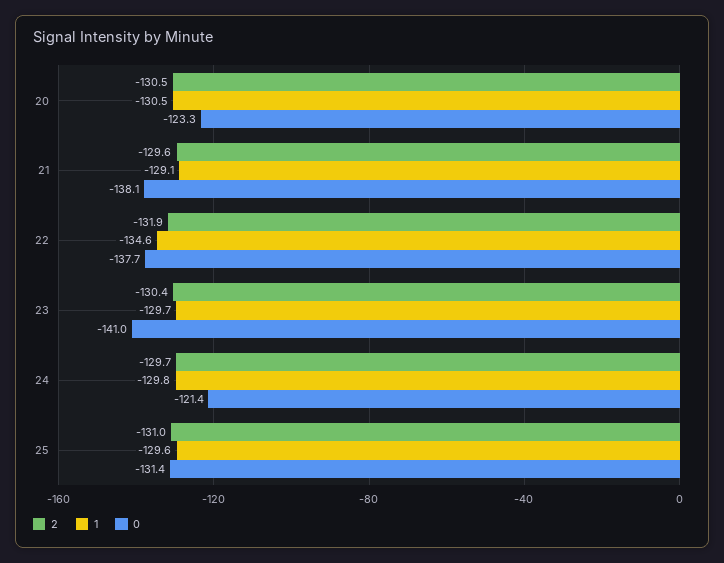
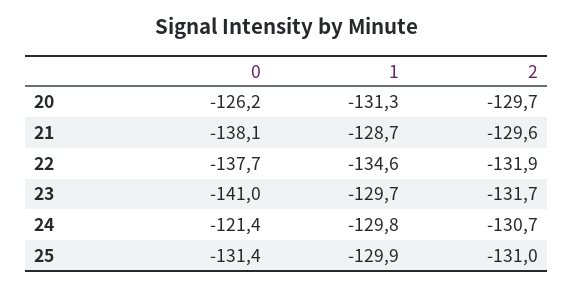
  {
    "2": {
-     "20": -130.5,
+     "20": -129.7,
      "21": -129.6,
      "22": -131.9,
-     "23": -130.4,
+     "23": -131.7,
-     "24": -129.7,
+     "24": -130.7,
      "25": -131
    },
    "1": {
-     "20": -130.5,
+     "20": -131.3,
-     "21": -129.1,
+     "21": -128.7,
      "22": -134.6,
      "23": -129.7,
      "24": -129.8,
-     "25": -129.6
+     "25": -129.9
    },
    "0": {
-     "20": -123.3,
+     "20": -126.2,
      "21": -138.1,
      "22": -137.7,
      "23": -141,
      "24": -121.4,
      "25": -131.4
    }
  }

